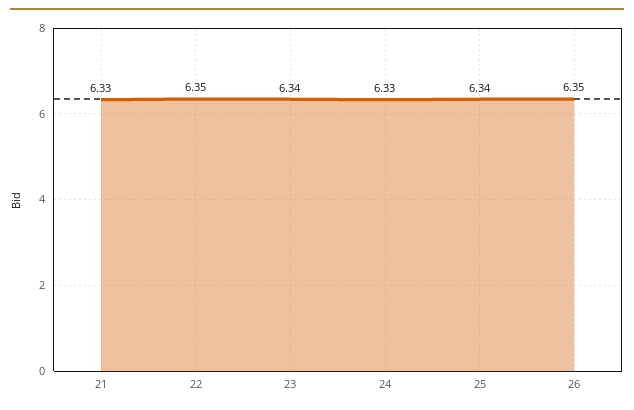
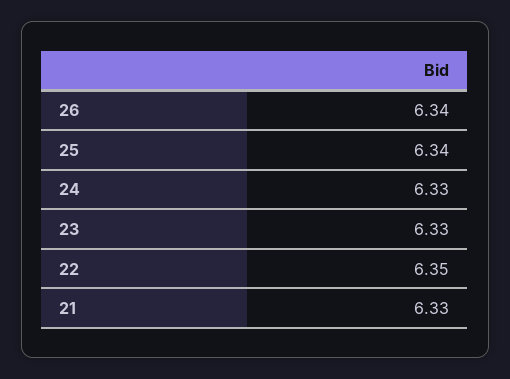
  {
    "21": 6.33,
    "22": 6.35,
-   "23": 6.34,
+   "23": 6.33,
    "24": 6.33,
    "25": 6.34,
-   "26": 6.35
+   "26": 6.34
  }

